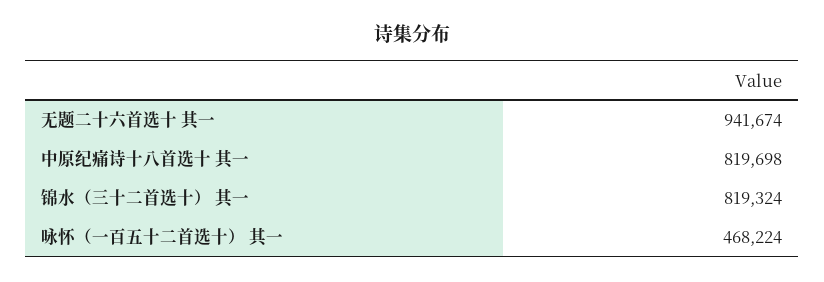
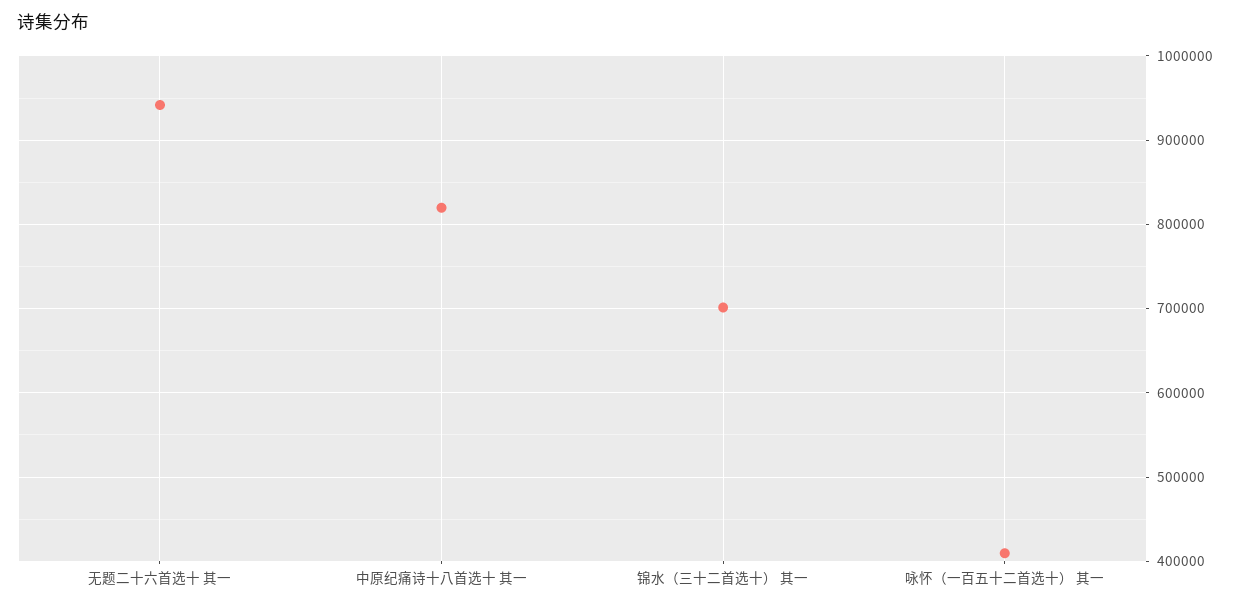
  {
    "无题二十六首选十 其一": 941674,
    "中原纪痛诗十八首选十 其一": 819698,
-   "锦水（三十二首选十） 其一": 819324,
+   "锦水（三十二首选十） 其一": 700000,
-   "咏怀（一百五十二首选十） 其一": 468224
+   "咏怀（一百五十二首选十） 其一": 410000
  }

